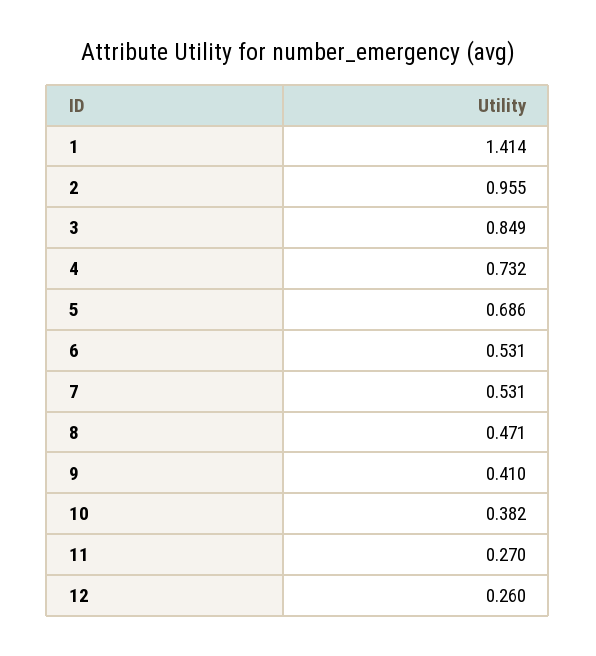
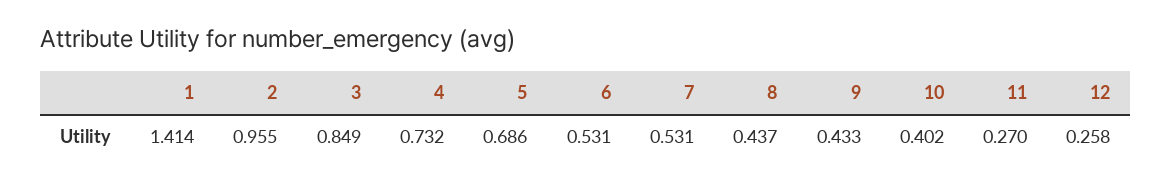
  {
    "1": 1.414,
    "2": 0.955,
    "3": 0.849,
    "4": 0.732,
    "5": 0.686,
    "6": 0.531,
    "7": 0.531,
-   "8": 0.471,
+   "8": 0.437,
-   "9": 0.41,
+   "9": 0.433,
-   "10": 0.382,
+   "10": 0.402,
    "11": 0.27,
-   "12": 0.26
+   "12": 0.258
  }

